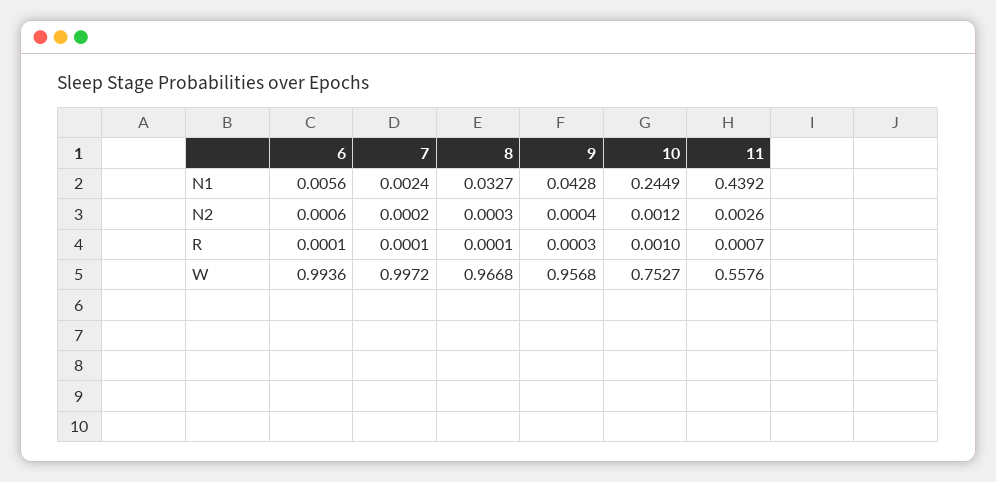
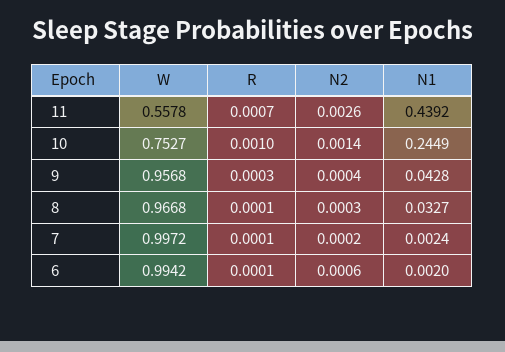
  {
    "6": {
-     "N1": 0.0056,
+     "N1": 0.002,
      "N2": 0.0006,
      "R": 0.0001,
-     "W": 0.9936
+     "W": 0.9942
    },
    "7": {
      "N1": 0.0024,
      "N2": 0.0002,
      "R": 0.0001,
      "W": 0.9972
    },
    "8": {
      "N1": 0.0327,
      "N2": 0.0003,
      "R": 0.0001,
      "W": 0.9668
    },
    "9": {
      "N1": 0.0428,
      "N2": 0.0004,
      "R": 0.0003,
      "W": 0.9568
    },
    "10": {
      "N1": 0.2449,
-     "N2": 0.0012,
+     "N2": 0.0014,
      "R": 0.001,
      "W": 0.7527
    },
    "11": {
      "N1": 0.4392,
      "N2": 0.0026,
      "R": 0.0007,
-     "W": 0.5576
+     "W": 0.5578
    }
  }

